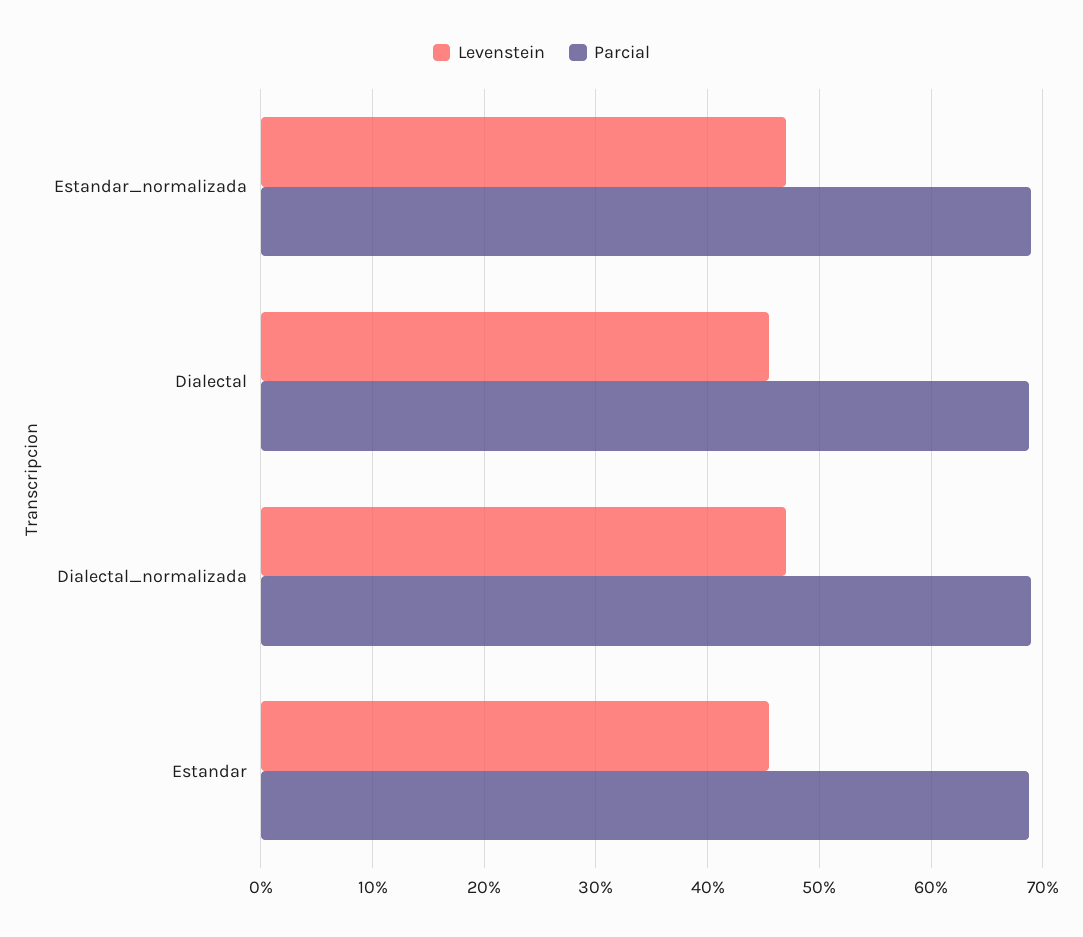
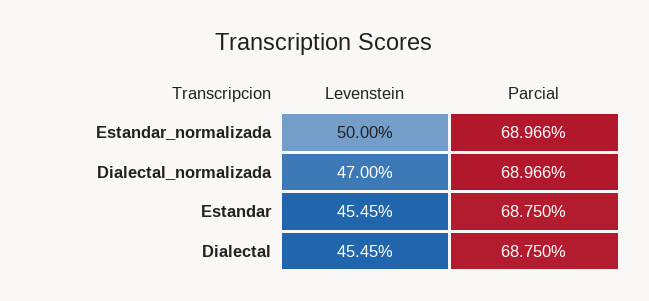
  {
    "Levenstein": {
-     "Estandar_normalizada": 47,
+     "Estandar_normalizada": 50,
      "Dialectal": 45.45,
      "Dialectal_normalizada": 47,
      "Estandar": 45.45
    },
    "Parcial": {
      "Estandar_normalizada": 68.966,
      "Dialectal": 68.75,
      "Dialectal_normalizada": 68.966,
      "Estandar": 68.75
    }
  }

